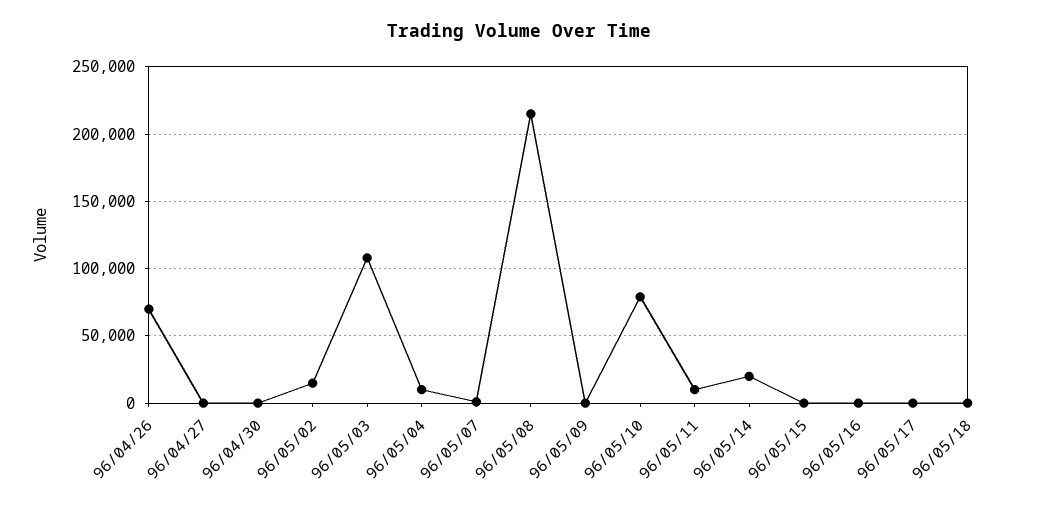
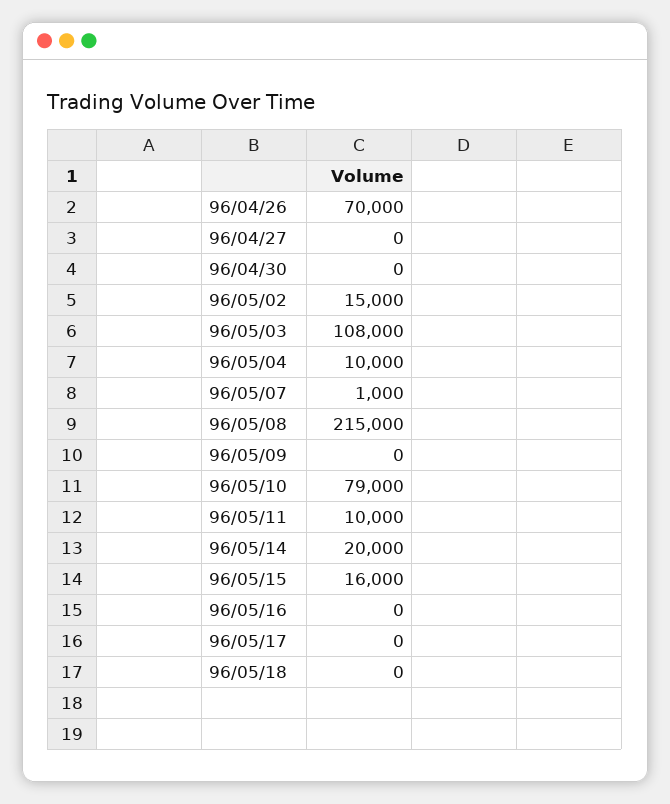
  {
    "96/04/26": 70000,
    "96/04/27": 0,
    "96/04/30": 0,
    "96/05/02": 15000,
    "96/05/03": 108000,
    "96/05/04": 10000,
    "96/05/07": 1000,
    "96/05/08": 215000,
    "96/05/09": 0,
    "96/05/10": 79000,
    "96/05/11": 10000,
    "96/05/14": 20000,
-   "96/05/15": 0,
+   "96/05/15": 16000,
    "96/05/16": 0,
    "96/05/17": 0,
    "96/05/18": 0
  }

